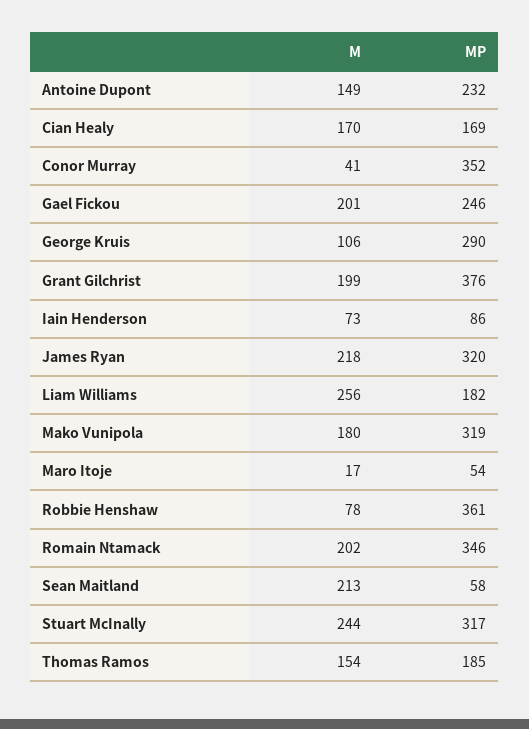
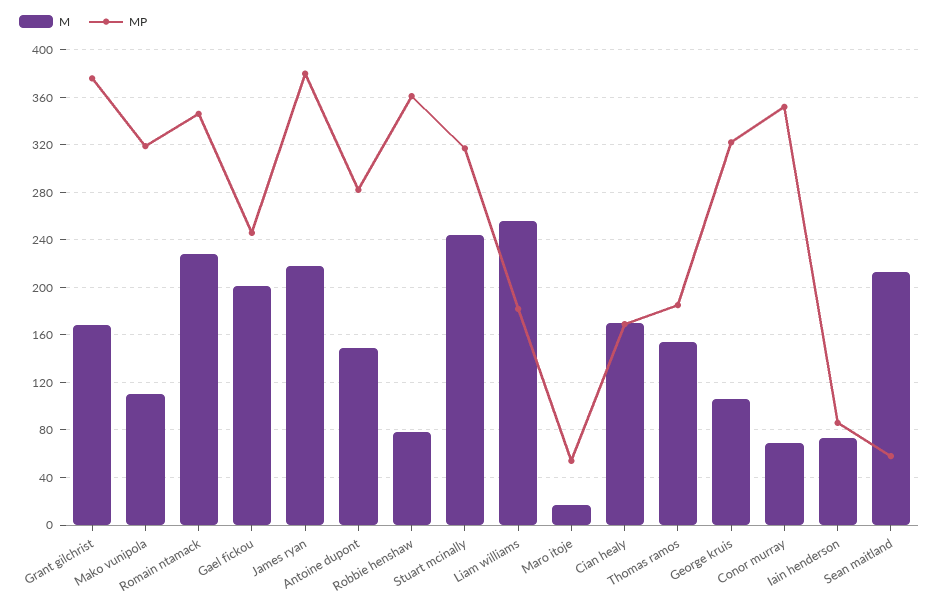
  {
    "M": {
      "Antoine Dupont": 149,
      "Cian Healy": 170,
-     "Conor Murray": 41,
+     "Conor Murray": 70,
      "Gael Fickou": 201,
      "George Kruis": 106,
-     "Grant Gilchrist": 199,
+     "Grant Gilchrist": 170,
      "Iain Henderson": 73,
      "James Ryan": 218,
      "Liam Williams": 256,
-     "Mako Vunipola": 180,
+     "Mako Vunipola": 110,
      "Maro Itoje": 17,
      "Robbie Henshaw": 78,
-     "Romain Ntamack": 202,
+     "Romain Ntamack": 230,
      "Sean Maitland": 213,
      "Stuart McInally": 244,
      "Thomas Ramos": 154
    },
    "MP": {
-     "Antoine Dupont": 232,
+     "Antoine Dupont": 280,
      "Cian Healy": 169,
      "Conor Murray": 352,
      "Gael Fickou": 246,
-     "George Kruis": 290,
+     "George Kruis": 320,
      "Grant Gilchrist": 376,
      "Iain Henderson": 86,
-     "James Ryan": 320,
+     "James Ryan": 380,
      "Liam Williams": 182,
      "Mako Vunipola": 319,
      "Maro Itoje": 54,
      "Robbie Henshaw": 361,
      "Romain Ntamack": 346,
      "Sean Maitland": 58,
      "Stuart McInally": 317,
      "Thomas Ramos": 185
    }
  }

